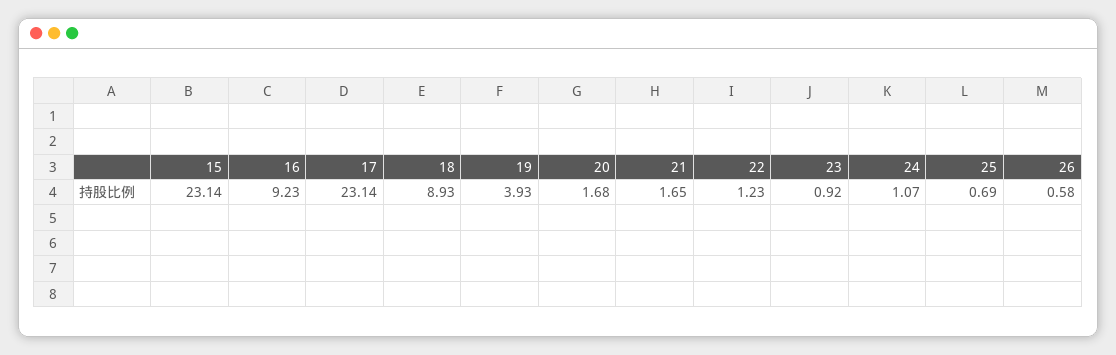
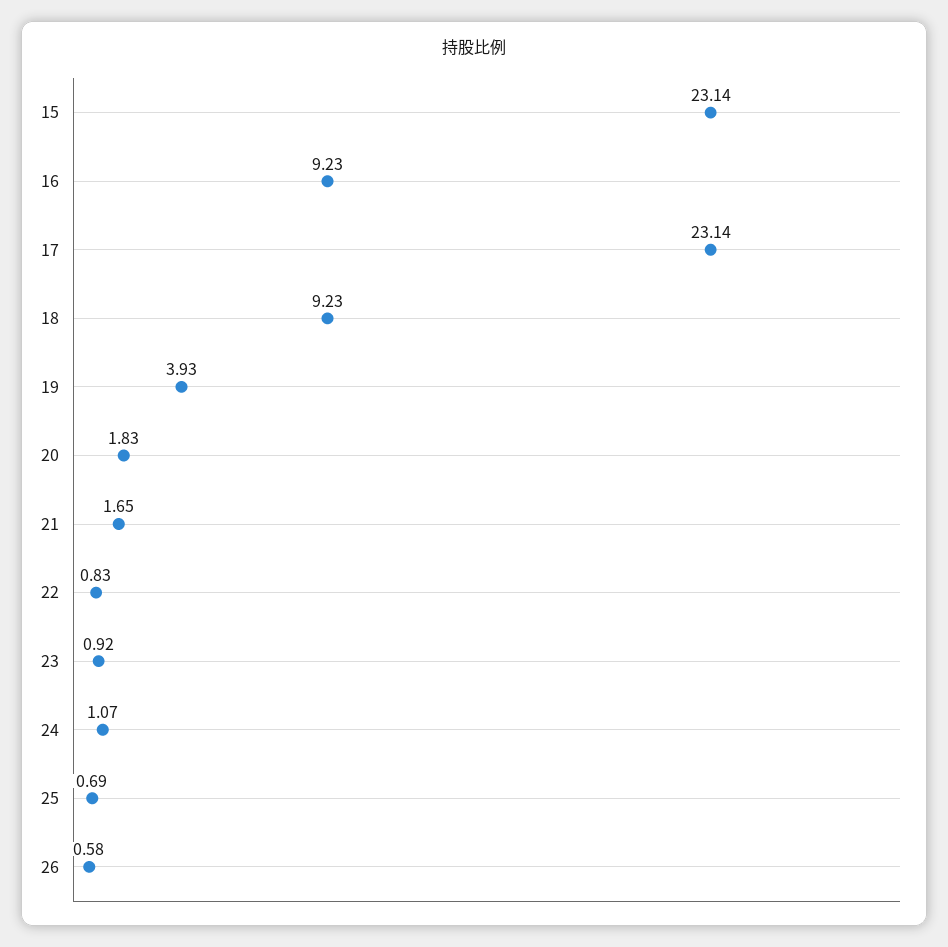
  {
    "15": 23.14,
    "16": 9.23,
    "17": 23.14,
-   "18": 8.93,
+   "18": 9.23,
    "19": 3.93,
-   "20": 1.68,
+   "20": 1.83,
    "21": 1.65,
-   "22": 1.23,
+   "22": 0.83,
    "23": 0.92,
    "24": 1.07,
    "25": 0.69,
    "26": 0.58
  }

